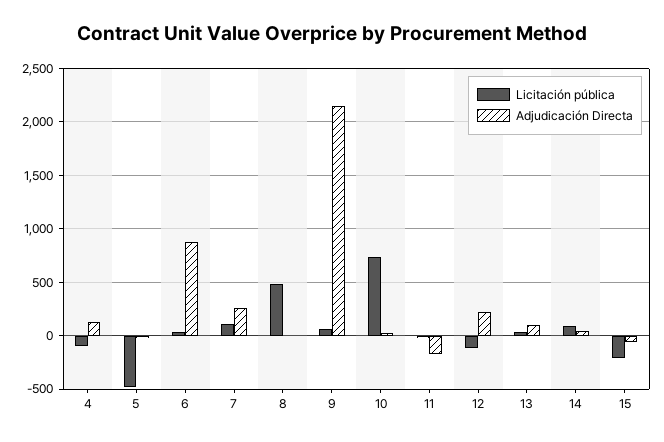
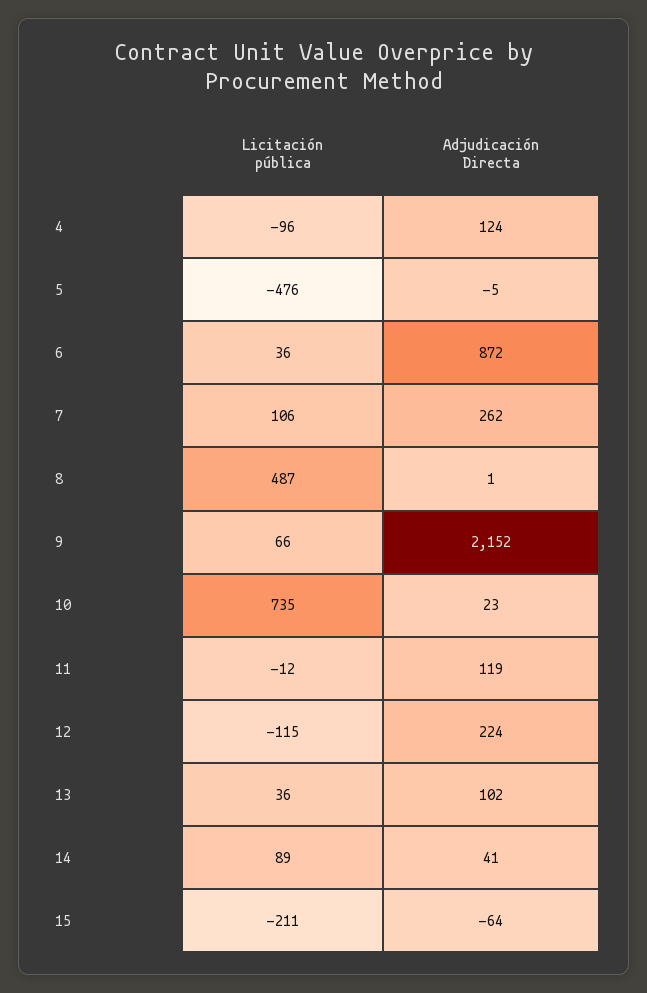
  {
    "Licitación pública": {
      "4": -96,
      "5": -476,
      "6": 36,
      "7": 106,
      "8": 487,
      "9": 66,
      "10": 735,
      "11": -12,
      "12": -115,
      "13": 36,
      "14": 89,
      "15": -211
    },
    "Adjudicación Directa": {
      "4": 124,
      "5": -5,
      "6": 872,
      "7": 262,
      "8": 1,
      "9": 2152,
      "10": 23,
-     "11": -200,
+     "11": 119,
      "12": 224,
      "13": 102,
      "14": 41,
      "15": -64
    }
  }

